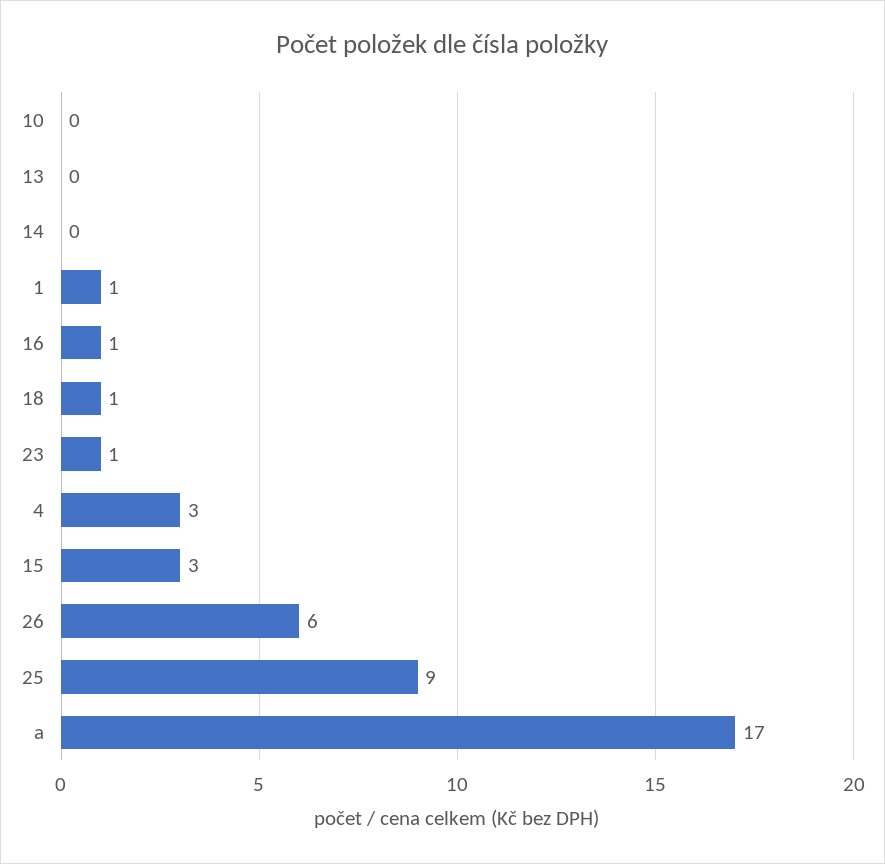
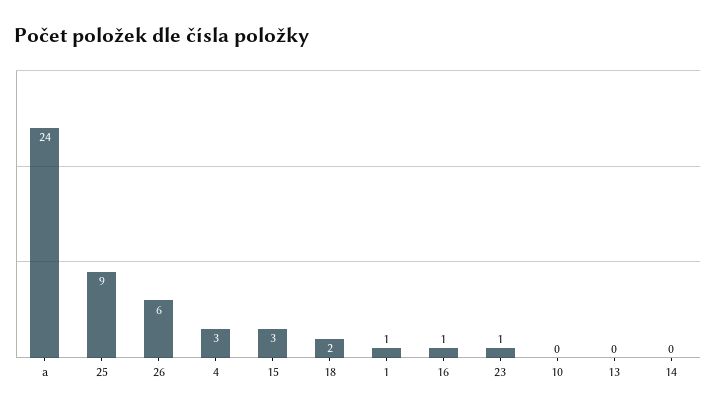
  {
    "10": 0,
    "13": 0,
    "14": 0,
    "1": 1,
    "16": 1,
-   "18": 1,
+   "18": 2,
    "23": 1,
    "4": 3,
    "15": 3,
    "26": 6,
    "25": 9,
-   "a": 17
+   "a": 24
  }

